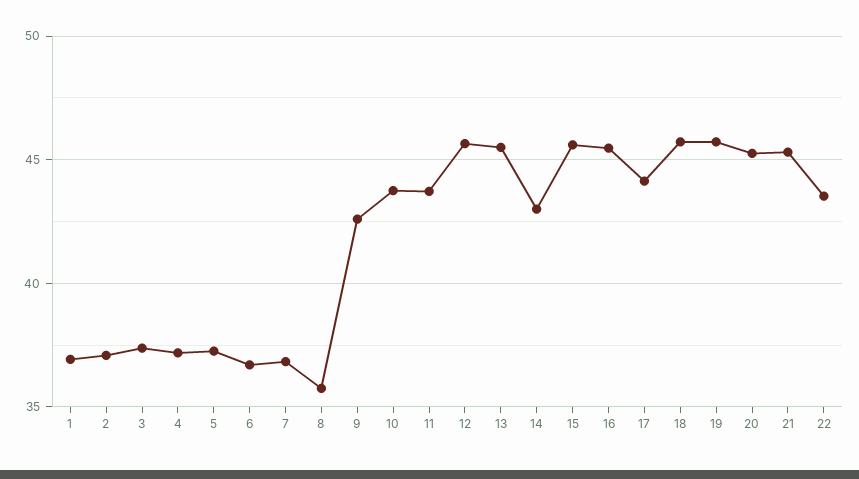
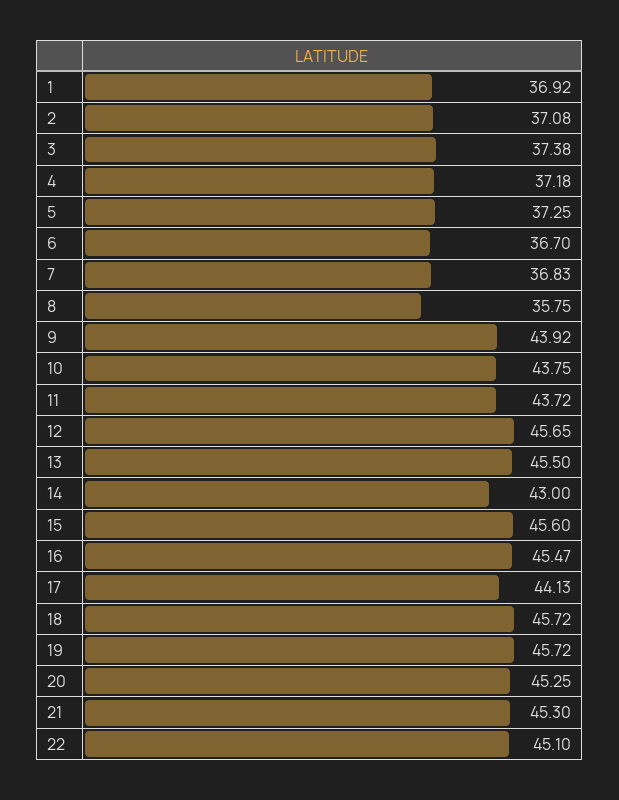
  {
    "1": 36.92,
    "2": 37.08,
    "3": 37.38,
    "4": 37.18,
    "5": 37.25,
    "6": 36.7,
    "7": 36.83,
    "8": 35.75,
-   "9": 42.5,
+   "9": 43.92,
    "10": 43.75,
    "11": 43.72,
    "12": 45.65,
    "13": 45.5,
    "14": 43,
    "15": 45.6,
    "16": 45.47,
    "17": 44.13,
    "18": 45.72,
    "19": 45.72,
    "20": 45.25,
    "21": 45.3,
-   "22": 43.5
+   "22": 45.1
  }

